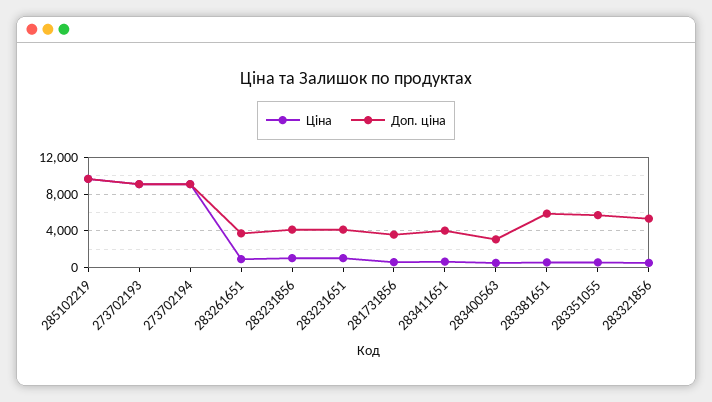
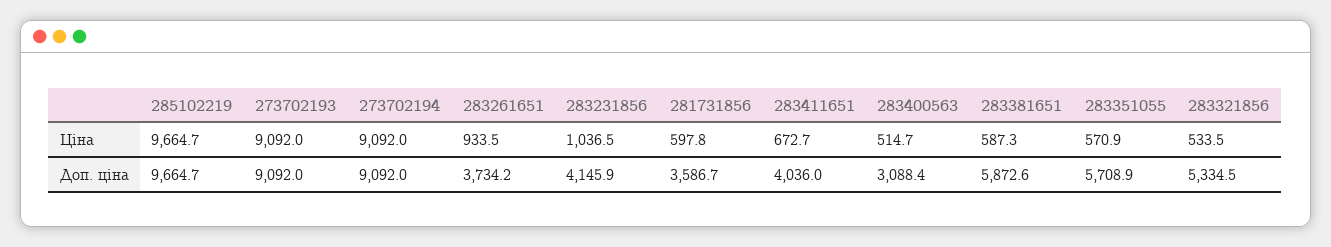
  {
    "Ціна": {
      "285102219": 9664.7,
      "273702193": 9092,
      "273702194": 9092,
      "283261651": 933.5,
      "283231856": 1036.5,
-     "283231651": 1000,
      "281731856": 597.8,
      "283411651": 672.7,
      "283400563": 514.7,
      "283381651": 587.3,
      "283351055": 570.9,
      "283321856": 533.5
    },
    "Доп. ціна": {
      "285102219": 9664.7,
      "273702193": 9092,
      "273702194": 9092,
      "283261651": 3734.2,
      "283231856": 4145.9,
-     "283231651": 4000,
      "281731856": 3586.7,
      "283411651": 4036,
      "283400563": 3088.4,
      "283381651": 5872.6,
      "283351055": 5708.9,
      "283321856": 5334.5
    }
  }

